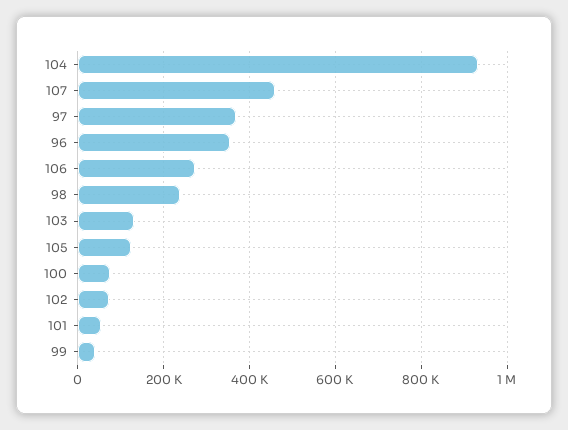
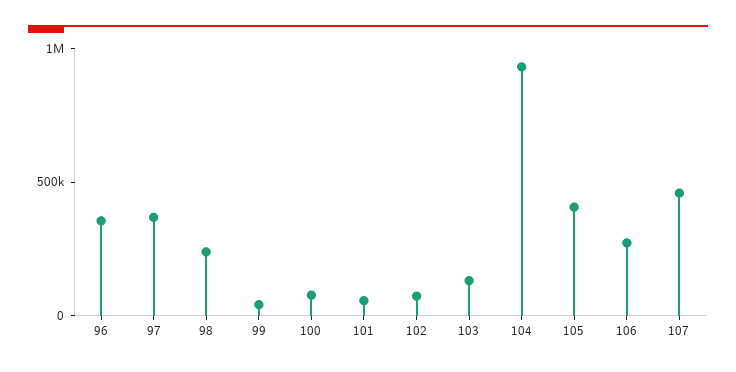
  {
    "104": 940000,
    "107": 460000,
    "97": 360000,
    "96": 360000,
    "106": 280000,
    "98": 240000,
    "103": 140000,
-   "105": 120000,
+   "105": 400000,
    "100": 80000,
    "102": 80000,
    "101": 60000,
    "99": 40000
  }

